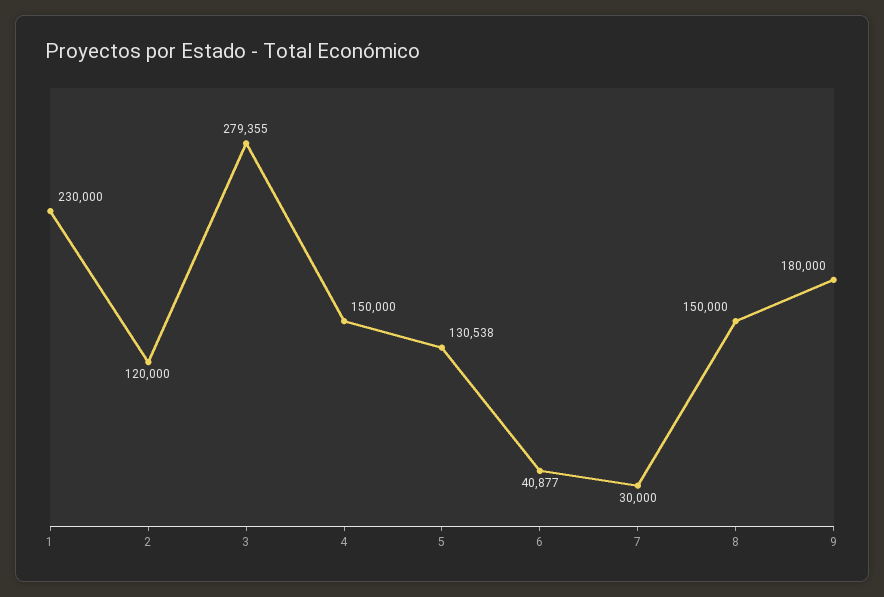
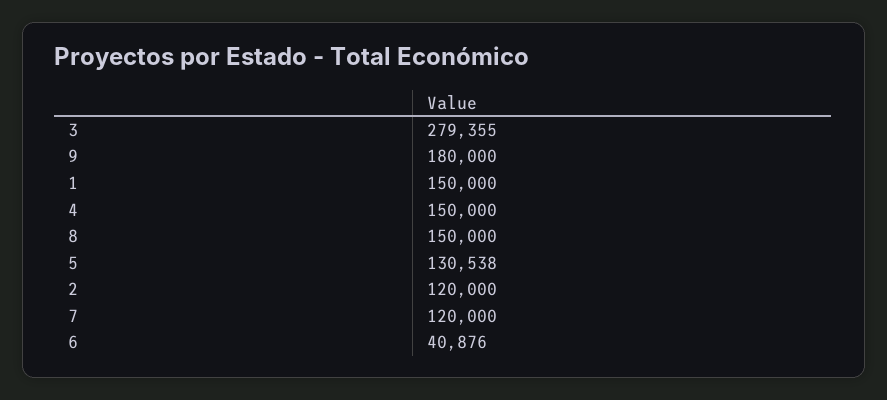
  {
-   "1": 230000,
+   "1": 150000,
    "2": 120000,
    "3": 279355,
    "4": 150000,
    "5": 130538,
-   "6": 40877,
+   "6": 40876,
-   "7": 30000,
+   "7": 120000,
    "8": 150000,
    "9": 180000
  }

